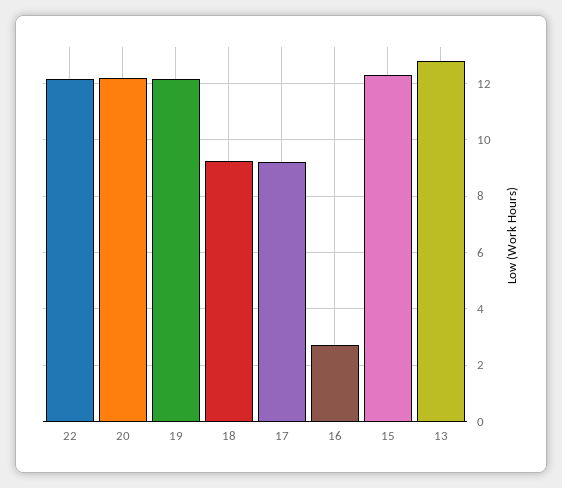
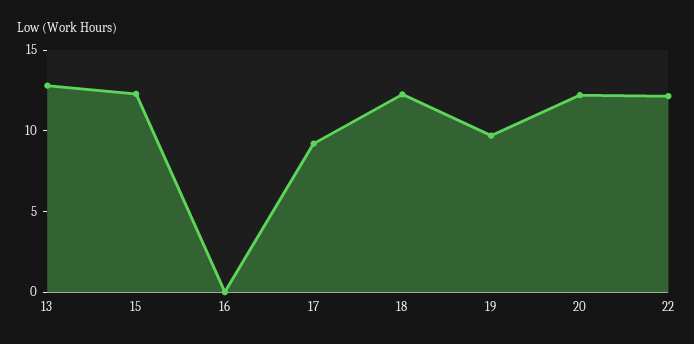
  {
    "22": 12.25,
    "20": 12.25,
-   "19": 12.25,
+   "19": 10,
-   "18": 9.25,
+   "18": 12,
    "17": 9.25,
-   "16": 2.75,
+   "16": 0,
    "15": 12.25,
    "13": 12.75
  }

